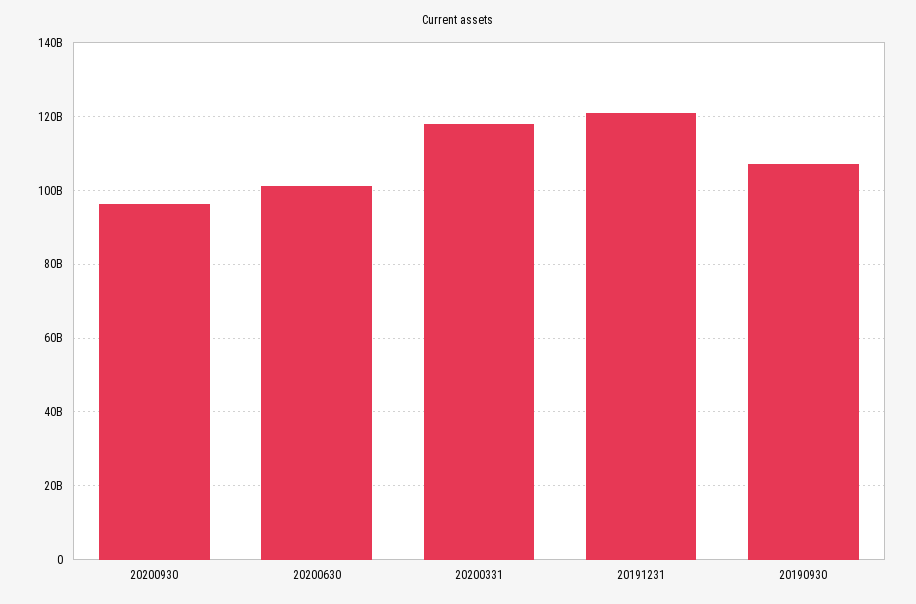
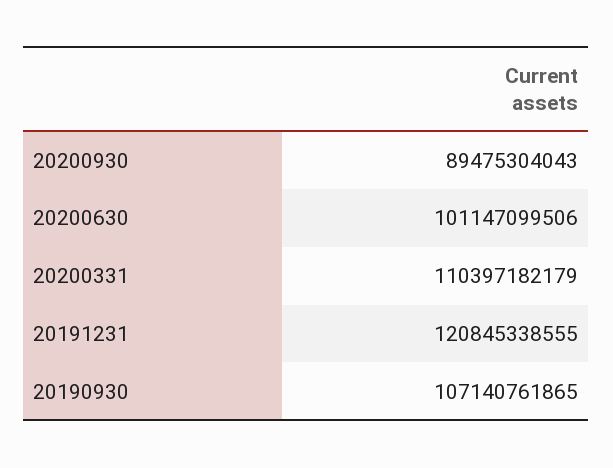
  {
-   "20200930": 96000000000,
+   "20200930": 89475304043,
    "20200630": 101147099506,
-   "20200331": 118000000000,
+   "20200331": 110397182179,
    "20191231": 120845338555,
    "20190930": 107140761865
  }

